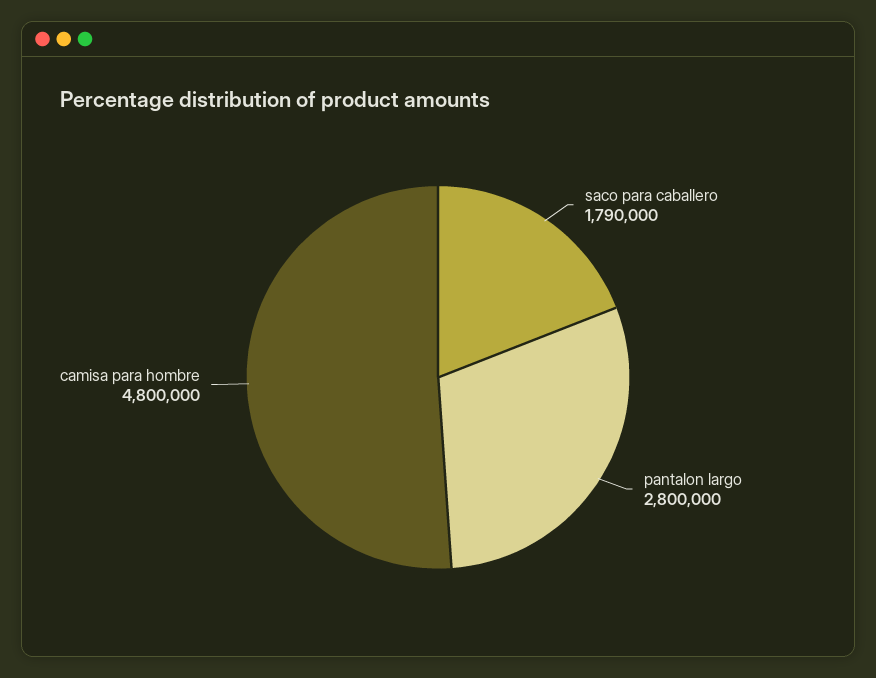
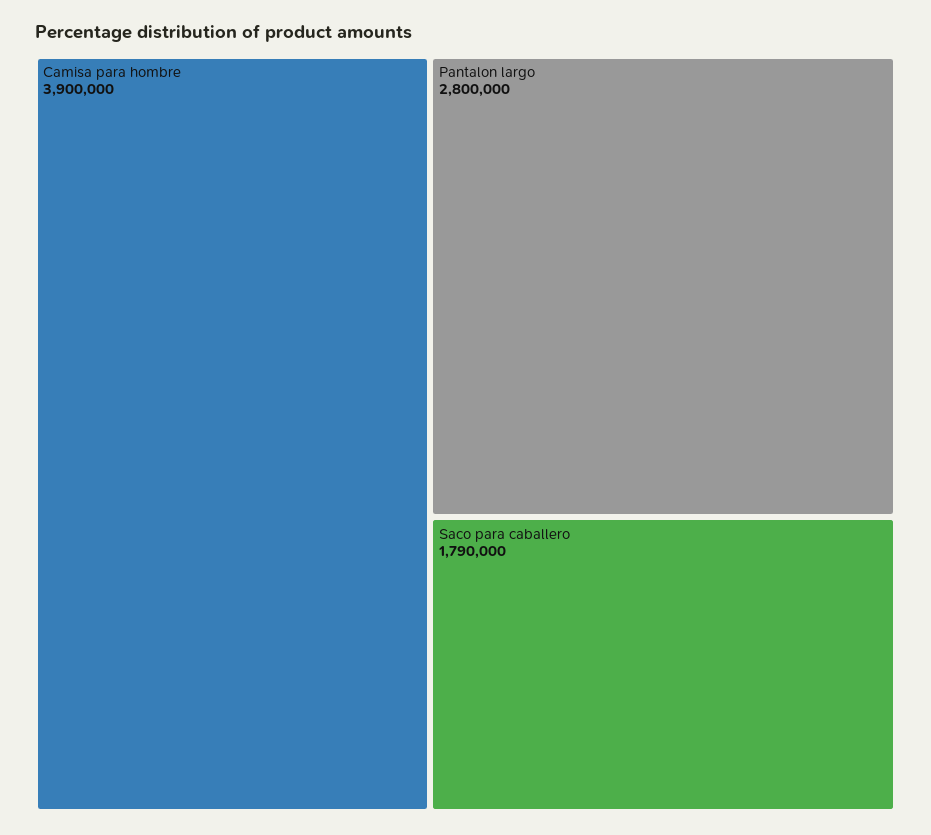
  {
    "saco para caballero": 1790000,
    "pantalon largo": 2800000,
-   "camisa para hombre": 4800000
+   "camisa para hombre": 3900000
  }

